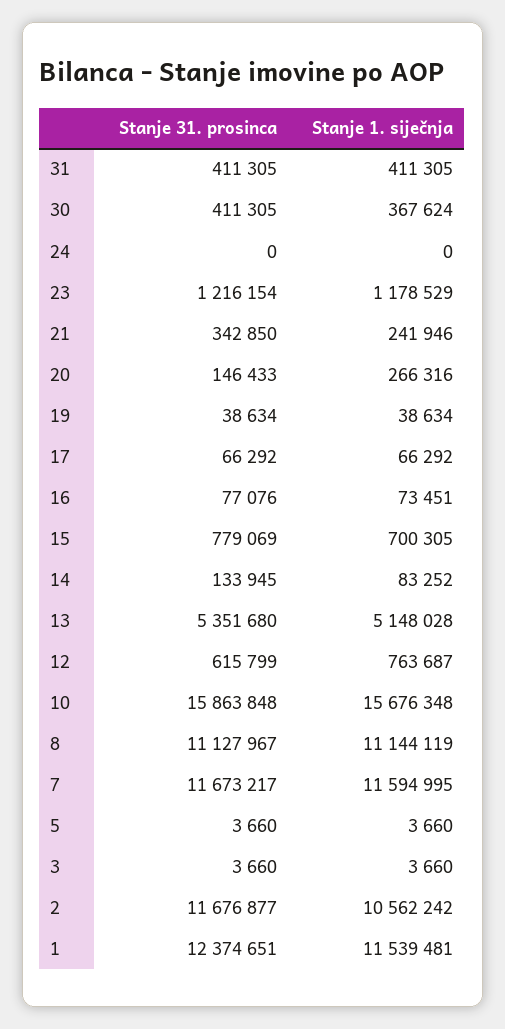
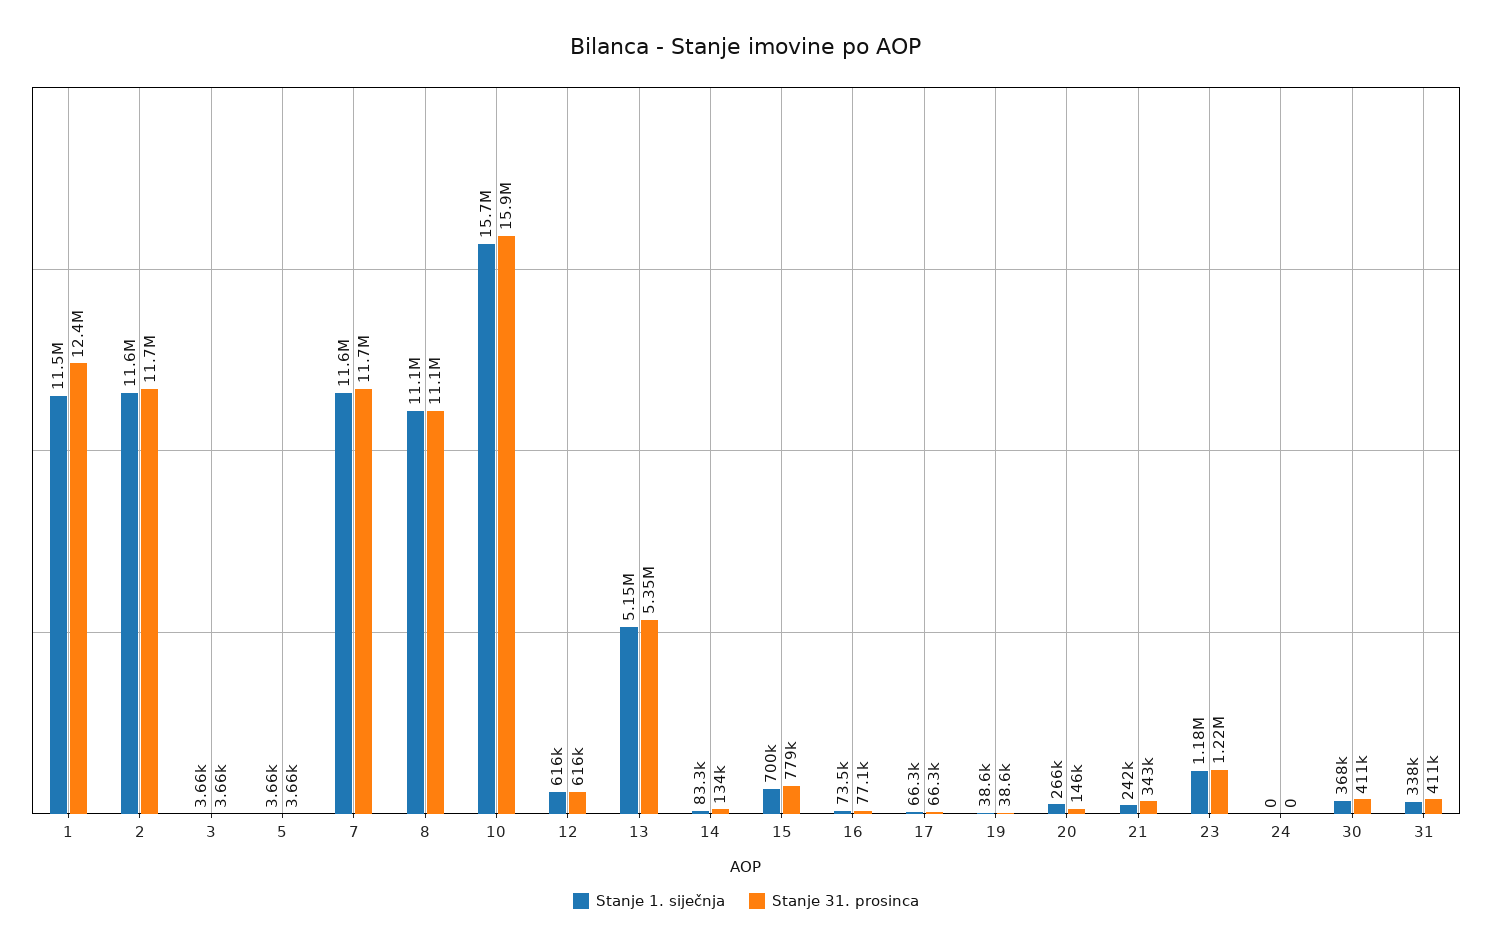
  {
    "Stanje 31. prosinca": {
      "31": 411305,
      "30": 411305,
      "24": 0,
      "23": 1216154,
      "21": 342850,
      "20": 146433,
      "19": 38634,
      "17": 66292,
      "16": 77076,
      "15": 779069,
      "14": 133945,
      "13": 5351680,
      "12": 615799,
      "10": 15863848,
      "8": 11127967,
      "7": 11673217,
      "5": 3660,
      "3": 3660,
      "2": 11676877,
      "1": 12374651
    },
    "Stanje 1. siječnja": {
-     "31": 411305,
+     "31": 338000,
      "30": 367624,
      "24": 0,
      "23": 1178529,
      "21": 241946,
      "20": 266316,
      "19": 38634,
      "17": 66292,
      "16": 73451,
      "15": 700305,
      "14": 83252,
      "13": 5148028,
-     "12": 763687,
+     "12": 616000,
      "10": 15676348,
      "8": 11144119,
      "7": 11594995,
      "5": 3660,
      "3": 3660,
-     "2": 10562242,
+     "2": 11600000,
      "1": 11539481
    }
  }

